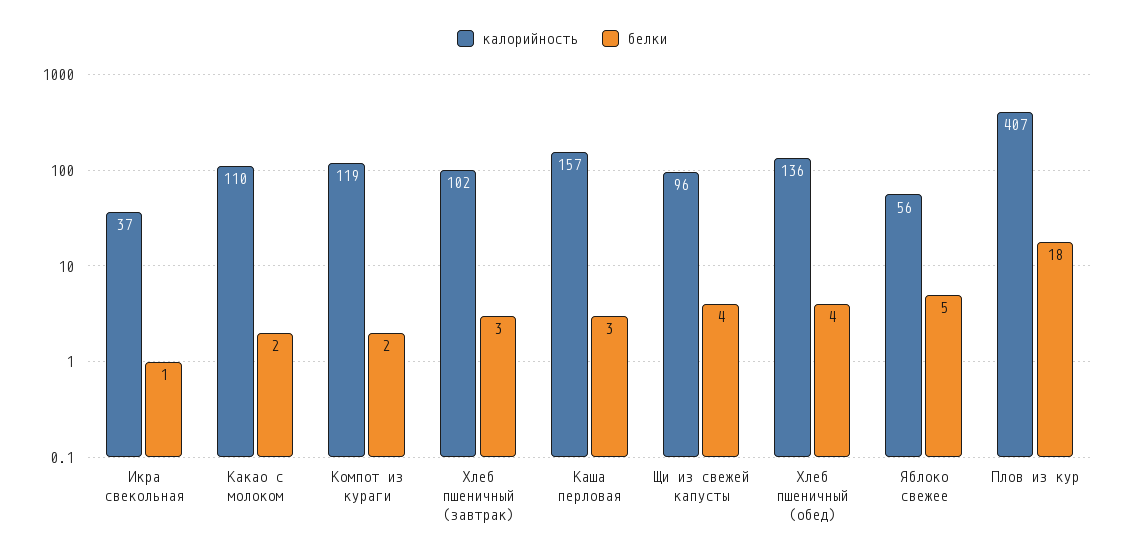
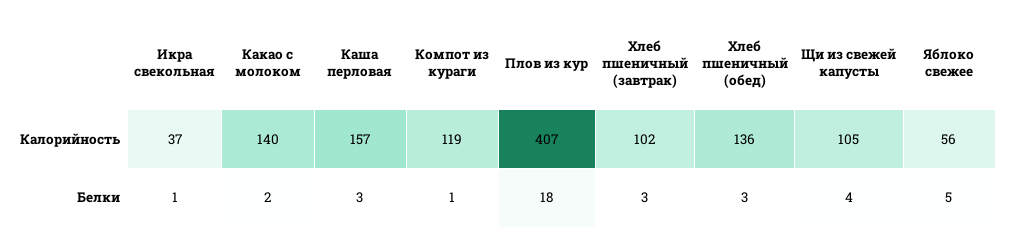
  {
    "калорийность": {
      "Икра свекольная": 37,
-     "Какао с молоком": 110,
+     "Какао с молоком": 140,
      "Компот из кураги": 119,
      "Хлеб пшеничный (завтрак)": 102,
      "Каша перловая": 157,
-     "Щи из свежей капусты": 96,
+     "Щи из свежей капусты": 105,
      "Хлеб пшеничный (обед)": 136,
      "Яблоко свежее": 56,
      "Плов из кур": 407
    },
    "белки": {
      "Икра свекольная": 1,
      "Какао с молоком": 2,
-     "Компот из кураги": 2,
+     "Компот из кураги": 1,
      "Хлеб пшеничный (завтрак)": 3,
      "Каша перловая": 3,
      "Щи из свежей капусты": 4,
-     "Хлеб пшеничный (обед)": 4,
+     "Хлеб пшеничный (обед)": 3,
      "Яблоко свежее": 5,
      "Плов из кур": 18
    }
  }

